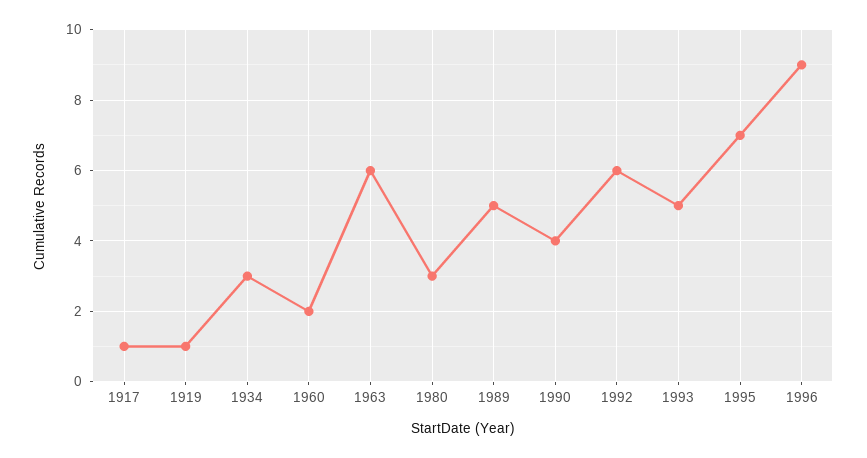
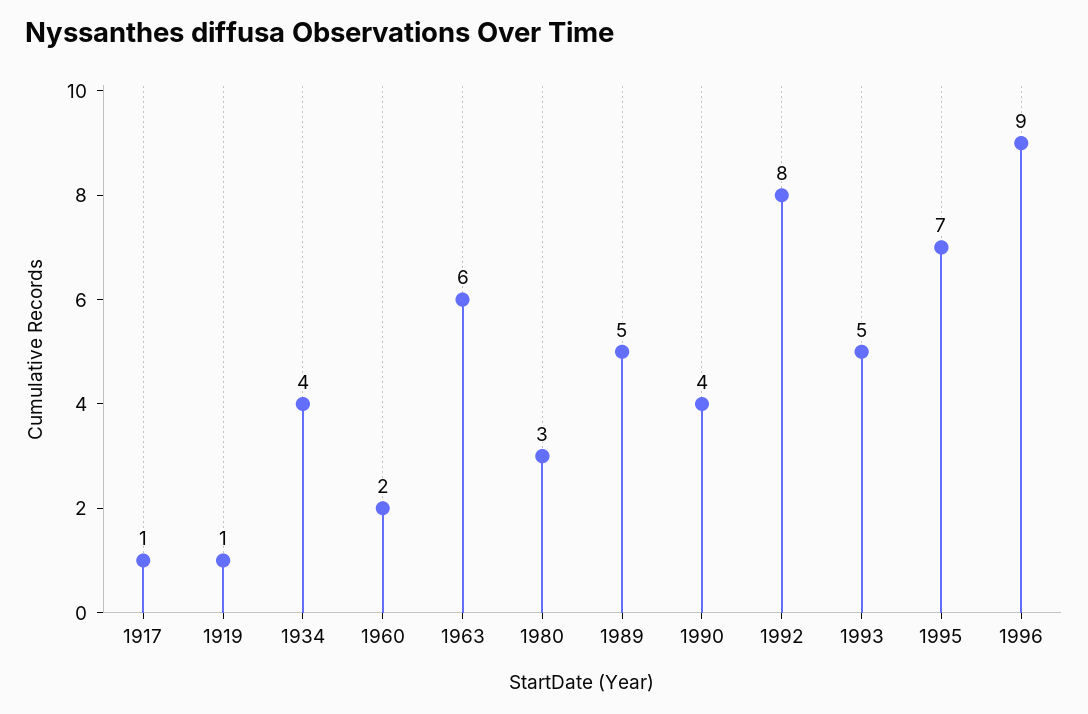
  {
    "1917": 1,
    "1919": 1,
-   "1934": 3,
+   "1934": 4,
    "1960": 2,
    "1963": 6,
    "1980": 3,
    "1989": 5,
    "1990": 4,
-   "1992": 6,
+   "1992": 8,
    "1993": 5,
    "1995": 7,
    "1996": 9
  }

